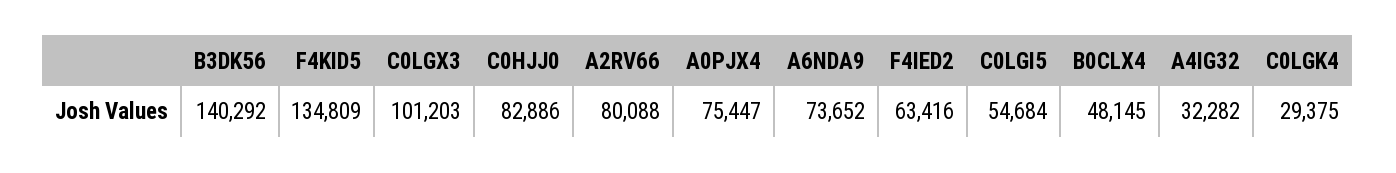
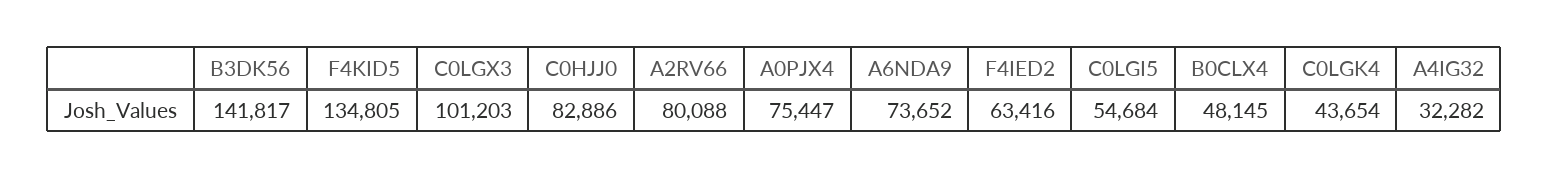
  {
-   "B3DK56": 140292,
+   "B3DK56": 141817,
-   "F4KID5": 134809,
+   "F4KID5": 134805,
    "C0LGX3": 101203,
    "C0HJJ0": 82886,
    "A2RV66": 80088,
    "A0PJX4": 75447,
    "A6NDA9": 73652,
    "F4IED2": 63416,
    "C0LGI5": 54684,
    "B0CLX4": 48145,
    "A4IG32": 32282,
-   "C0LGK4": 29375
+   "C0LGK4": 43654
  }

